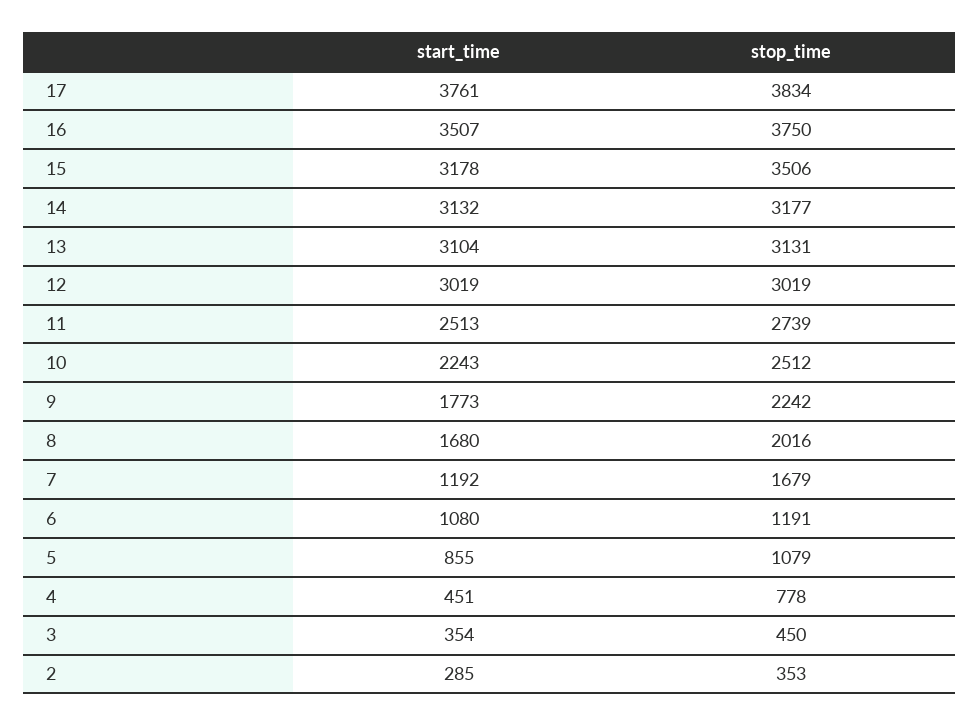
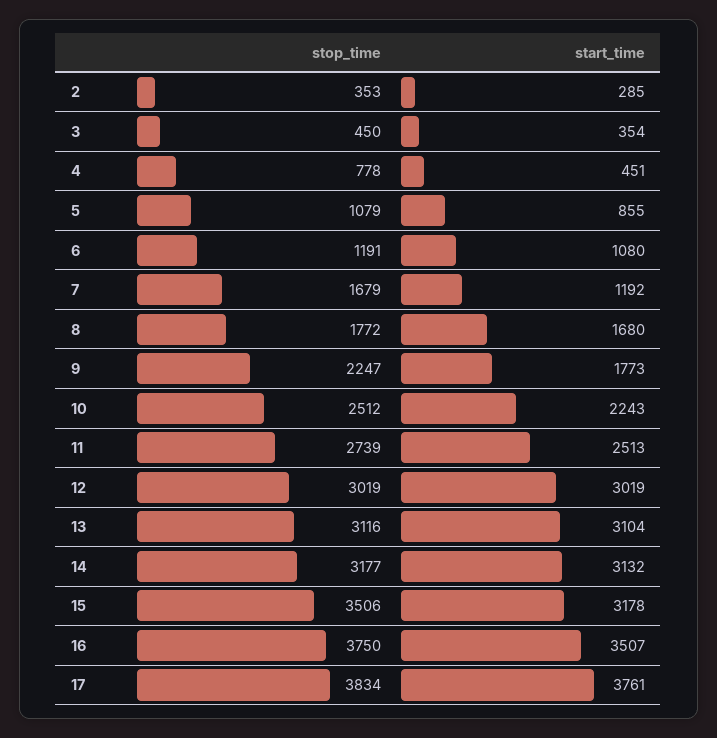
  {
    "start_time": {
      "17": 3761,
      "16": 3507,
      "15": 3178,
      "14": 3132,
      "13": 3104,
      "12": 3019,
      "11": 2513,
      "10": 2243,
      "9": 1773,
      "8": 1680,
      "7": 1192,
      "6": 1080,
      "5": 855,
      "4": 451,
      "3": 354,
      "2": 285
    },
    "stop_time": {
      "17": 3834,
      "16": 3750,
      "15": 3506,
      "14": 3177,
-     "13": 3131,
+     "13": 3116,
      "12": 3019,
      "11": 2739,
      "10": 2512,
-     "9": 2242,
+     "9": 2247,
-     "8": 2016,
+     "8": 1772,
      "7": 1679,
      "6": 1191,
      "5": 1079,
      "4": 778,
      "3": 450,
      "2": 353
    }
  }

